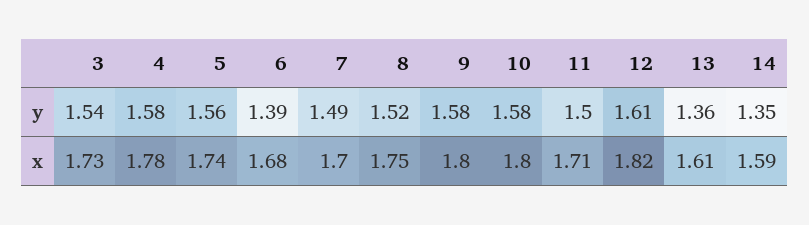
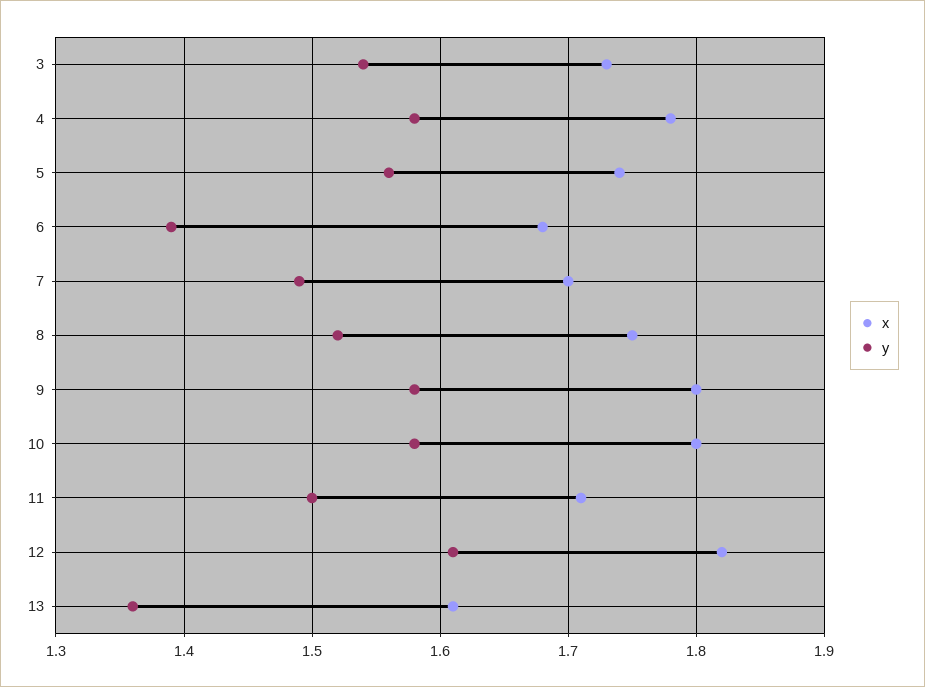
  {
    "y": {
      "3": 1.54,
      "4": 1.58,
      "5": 1.56,
      "6": 1.39,
      "7": 1.49,
      "8": 1.52,
      "9": 1.58,
      "10": 1.58,
      "11": 1.5,
      "12": 1.61,
-     "13": 1.36,
+     "13": 1.36
-     "14": 1.35
    },
    "x": {
      "3": 1.73,
      "4": 1.78,
      "5": 1.74,
      "6": 1.68,
      "7": 1.7,
      "8": 1.75,
      "9": 1.8,
      "10": 1.8,
      "11": 1.71,
      "12": 1.82,
-     "13": 1.61,
+     "13": 1.61
-     "14": 1.59
    }
  }

